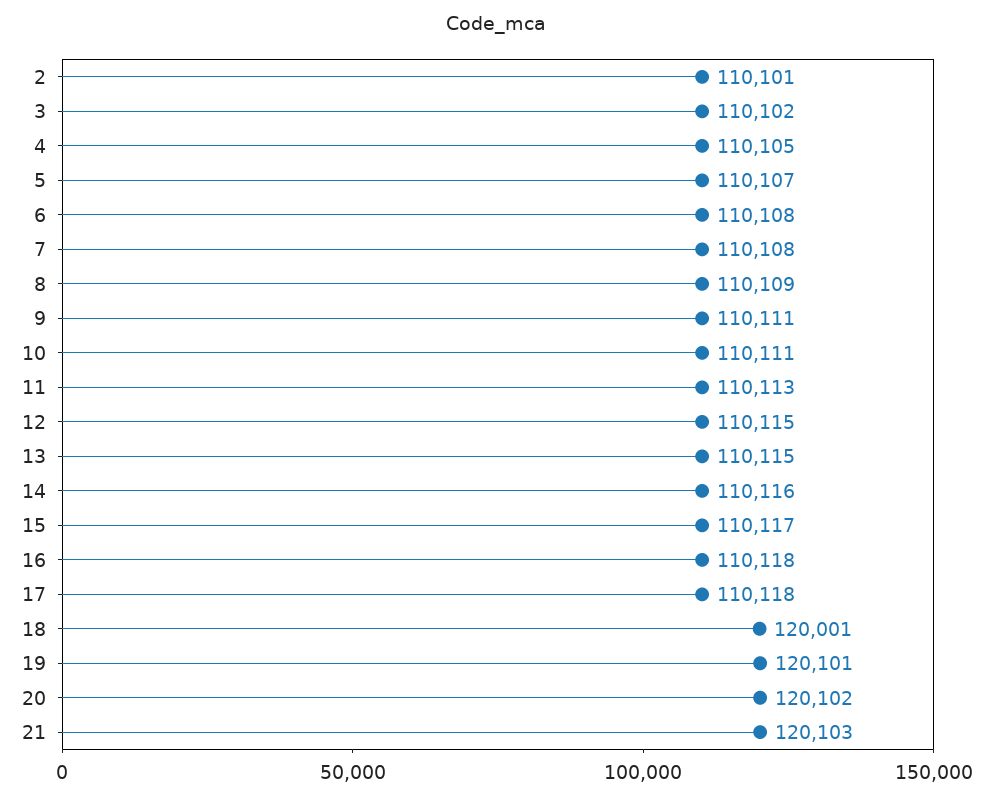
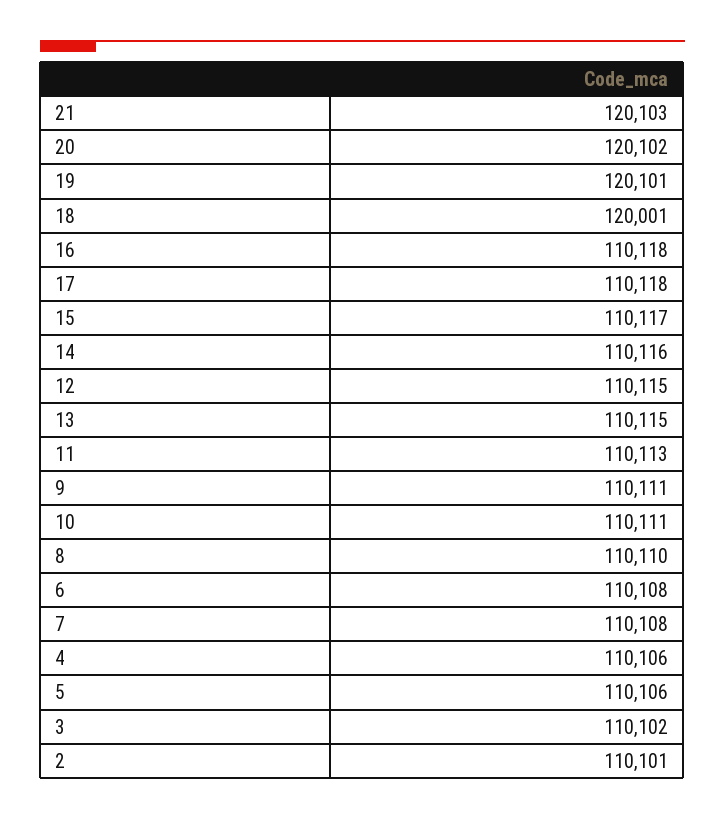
  {
    "2": 110101,
    "3": 110102,
-   "4": 110105,
+   "4": 110106,
-   "5": 110107,
+   "5": 110106,
    "6": 110108,
    "7": 110108,
-   "8": 110109,
+   "8": 110110,
    "9": 110111,
    "10": 110111,
    "11": 110113,
    "12": 110115,
    "13": 110115,
    "14": 110116,
    "15": 110117,
    "16": 110118,
    "17": 110118,
    "18": 120001,
    "19": 120101,
    "20": 120102,
    "21": 120103
  }

